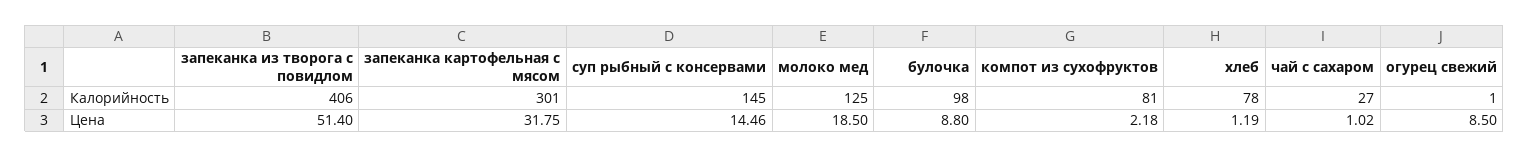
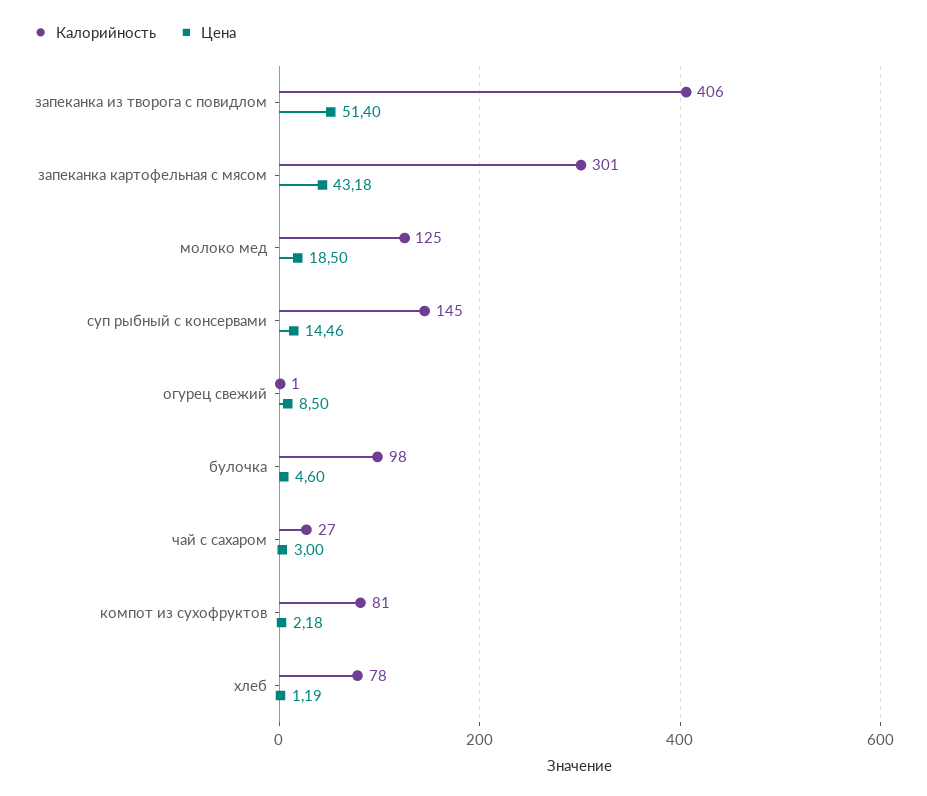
  {
    "Калорийность": {
      "запеканка из творога с повидлом": 406,
      "запеканка картофельная с мясом": 301,
      "суп рыбный с консервами": 145,
      "молоко мед": 125,
      "булочка": 98,
      "компот из сухофруктов": 81,
      "хлеб": 78,
      "чай с сахаром": 27,
      "огурец свежий": 1
    },
    "Цена": {
      "запеканка из творога с повидлом": 51.4,
-     "запеканка картофельная с мясом": 31.75,
+     "запеканка картофельная с мясом": 43.18,
      "суп рыбный с консервами": 14.46,
      "молоко мед": 18.5,
-     "булочка": 8.8,
+     "булочка": 4.6,
      "компот из сухофруктов": 2.18,
      "хлеб": 1.19,
-     "чай с сахаром": 1.02,
+     "чай с сахаром": 3,
      "огурец свежий": 8.5
    }
  }

